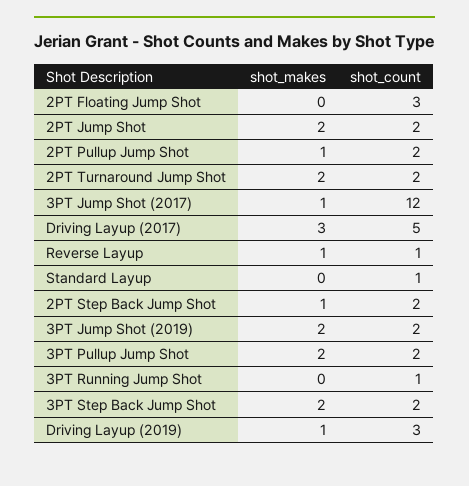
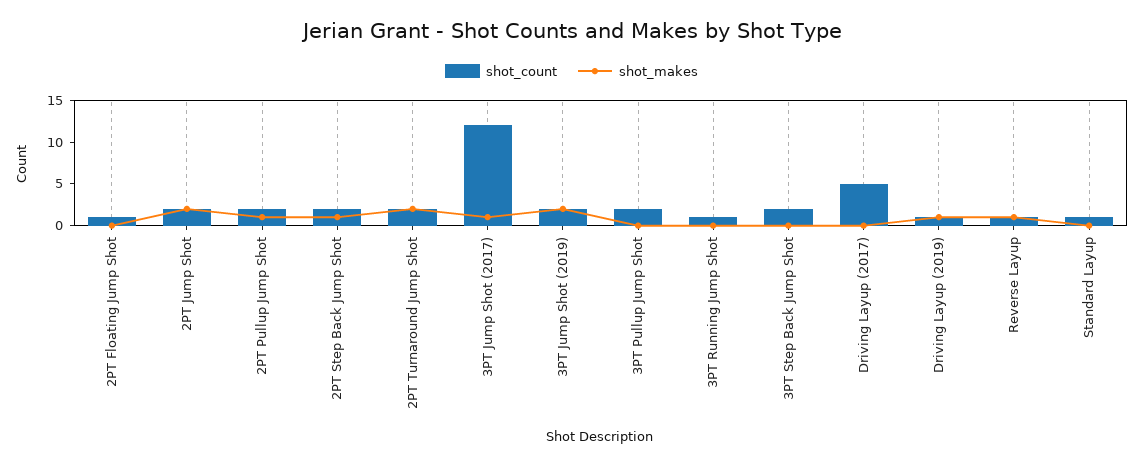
  {
    "shot_makes": {
      "2PT Floating Jump Shot": 0,
      "2PT Jump Shot": 2,
      "2PT Pullup Jump Shot": 1,
      "2PT Turnaround Jump Shot": 2,
      "3PT Jump Shot (2017)": 1,
-     "Driving Layup (2017)": 3,
+     "Driving Layup (2017)": 0,
      "Reverse Layup": 1,
      "Standard Layup": 0,
      "2PT Step Back Jump Shot": 1,
      "3PT Jump Shot (2019)": 2,
-     "3PT Pullup Jump Shot": 2,
+     "3PT Pullup Jump Shot": 0,
      "3PT Running Jump Shot": 0,
-     "3PT Step Back Jump Shot": 2,
+     "3PT Step Back Jump Shot": 0,
      "Driving Layup (2019)": 1
    },
    "shot_count": {
-     "2PT Floating Jump Shot": 3,
+     "2PT Floating Jump Shot": 1,
      "2PT Jump Shot": 2,
      "2PT Pullup Jump Shot": 2,
      "2PT Turnaround Jump Shot": 2,
      "3PT Jump Shot (2017)": 12,
      "Driving Layup (2017)": 5,
      "Reverse Layup": 1,
      "Standard Layup": 1,
      "2PT Step Back Jump Shot": 2,
      "3PT Jump Shot (2019)": 2,
      "3PT Pullup Jump Shot": 2,
      "3PT Running Jump Shot": 1,
      "3PT Step Back Jump Shot": 2,
-     "Driving Layup (2019)": 3
+     "Driving Layup (2019)": 1
    }
  }

